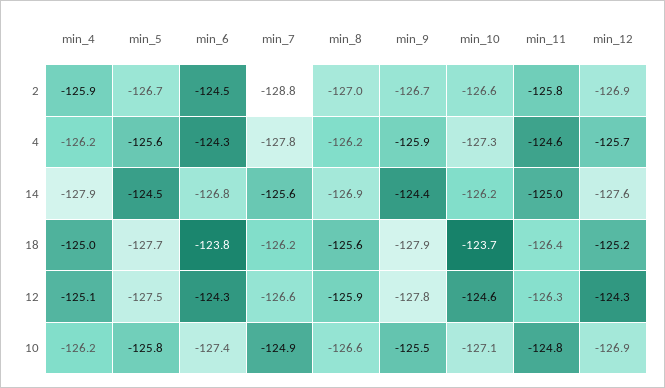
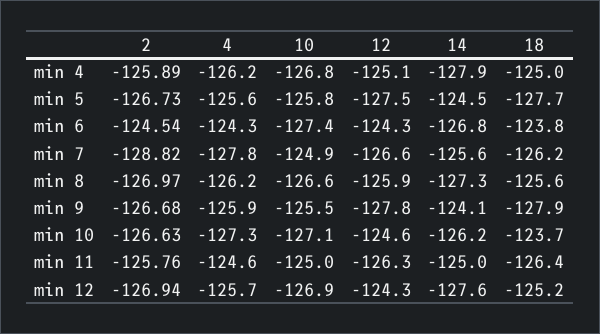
  {
    "min_4": {
      "2": -125.89,
      "4": -126.2,
      "14": -127.9,
      "18": -125,
      "12": -125.1,
-     "10": -126.2
+     "10": -126.8
    },
    "min_5": {
      "2": -126.73,
      "4": -125.6,
      "14": -124.5,
      "18": -127.7,
      "12": -127.5,
      "10": -125.8
    },
    "min_6": {
      "2": -124.54,
      "4": -124.3,
      "14": -126.8,
      "18": -123.8,
      "12": -124.3,
      "10": -127.4
    },
    "min_7": {
      "2": -128.82,
      "4": -127.8,
      "14": -125.6,
      "18": -126.2,
      "12": -126.6,
      "10": -124.9
    },
    "min_8": {
      "2": -126.97,
      "4": -126.2,
-     "14": -126.9,
+     "14": -127.3,
      "18": -125.6,
      "12": -125.9,
      "10": -126.6
    },
    "min_9": {
      "2": -126.68,
      "4": -125.9,
-     "14": -124.4,
+     "14": -124.1,
      "18": -127.9,
      "12": -127.8,
      "10": -125.5
    },
    "min_10": {
      "2": -126.63,
      "4": -127.3,
      "14": -126.2,
      "18": -123.7,
      "12": -124.6,
      "10": -127.1
    },
    "min_11": {
      "2": -125.76,
      "4": -124.6,
      "14": -125,
      "18": -126.4,
      "12": -126.3,
-     "10": -124.8
+     "10": -125
    },
    "min_12": {
      "2": -126.94,
      "4": -125.7,
      "14": -127.6,
      "18": -125.2,
      "12": -124.3,
      "10": -126.9
    }
  }

